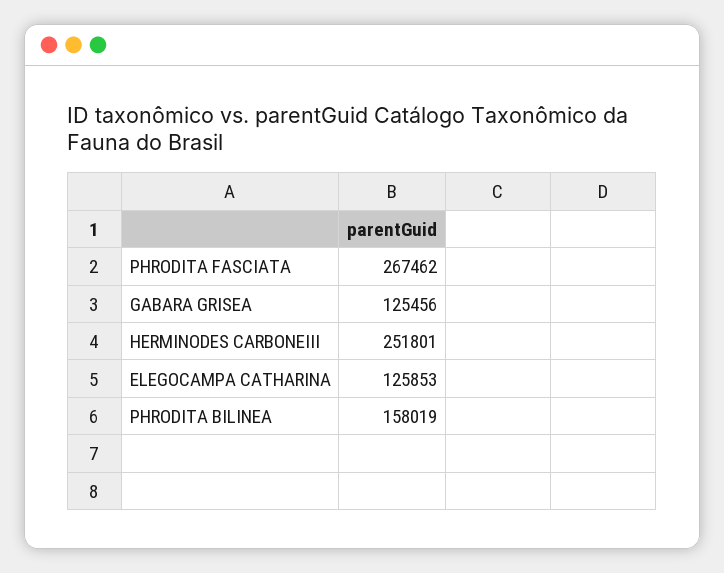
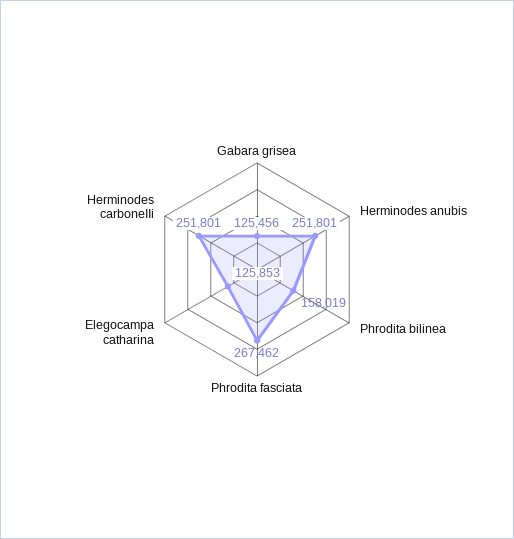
  {
    "PHRODITA FASCIATA": 267462,
    "GABARA GRISEA": 125456,
    "HERMINODES CARBONEIII": 251801,
    "ELEGOCAMPA CATHARINA": 125853,
-   "PHRODITA BILINEA": 158019
+   "PHRODITA BILINEA": 158019,
+   "Herminodes anubis": 251801
  }

